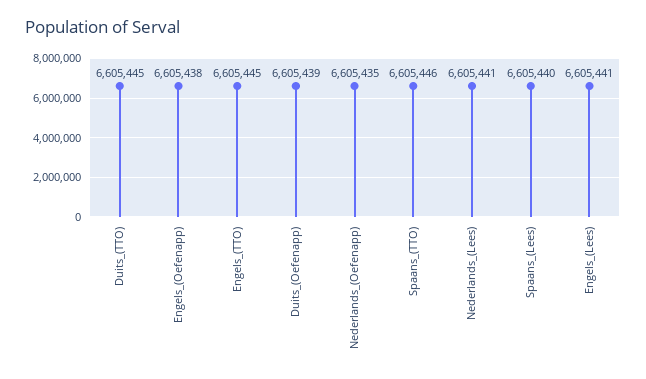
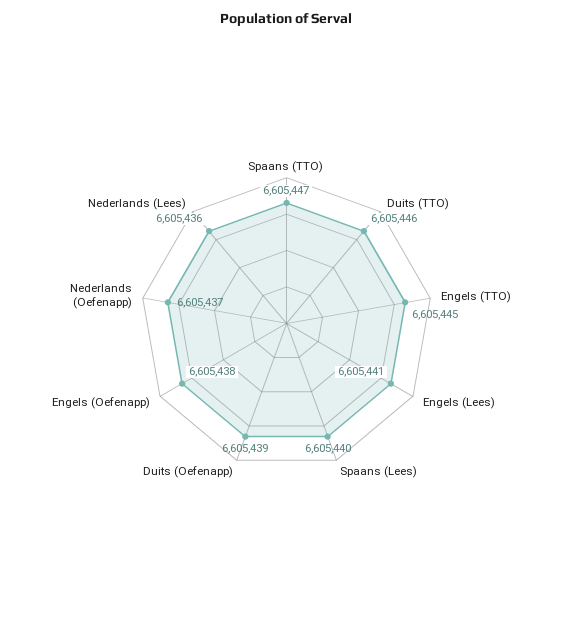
  {
-   "Duits_(TTO)": 6605445,
+   "Duits_(TTO)": 6605446,
    "Engels_(Oefenapp)": 6605438,
    "Engels_(TTO)": 6605445,
    "Duits_(Oefenapp)": 6605439,
-   "Nederlands_(Oefenapp)": 6605435,
+   "Nederlands_(Oefenapp)": 6605437,
-   "Spaans_(TTO)": 6605446,
+   "Spaans_(TTO)": 6605447,
-   "Nederlands_(Lees)": 6605441,
+   "Nederlands_(Lees)": 6605436,
    "Spaans_(Lees)": 6605440,
    "Engels_(Lees)": 6605441
  }

